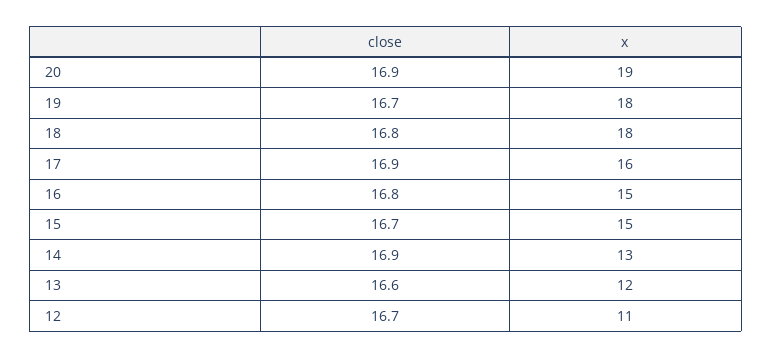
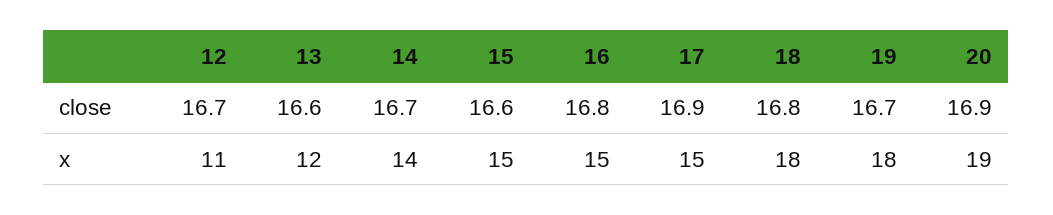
  {
    "close": {
      "20": 16.9,
      "19": 16.7,
      "18": 16.8,
      "17": 16.9,
      "16": 16.8,
-     "15": 16.7,
+     "15": 16.6,
-     "14": 16.9,
+     "14": 16.7,
      "13": 16.6,
      "12": 16.7
    },
    "x": {
      "20": 19,
      "19": 18,
      "18": 18,
-     "17": 16,
+     "17": 15,
      "16": 15,
      "15": 15,
-     "14": 13,
+     "14": 14,
      "13": 12,
      "12": 11
    }
  }

